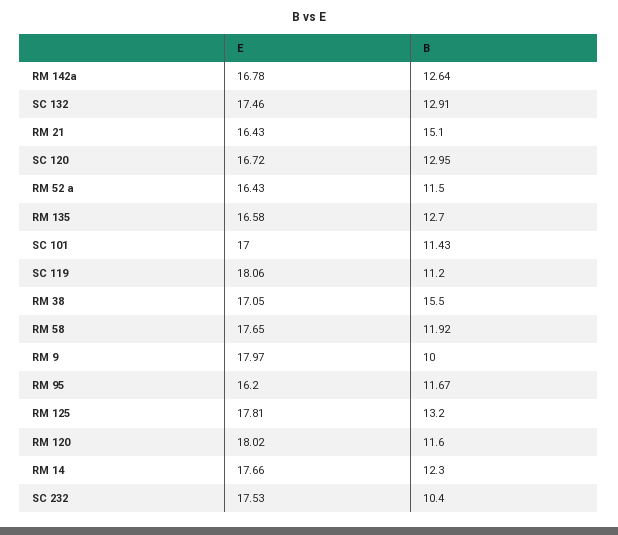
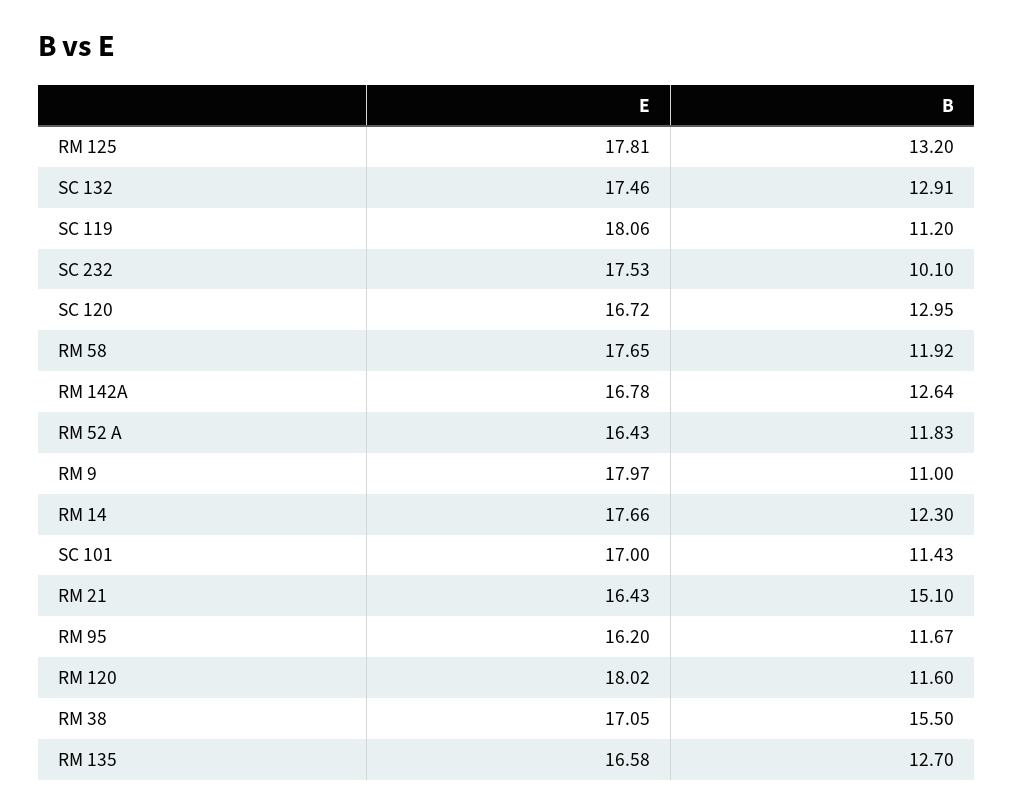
  {
    "E": {
      "RM 142a": 16.78,
      "SC 132": 17.46,
      "RM 21": 16.43,
      "SC 120": 16.72,
      "RM 52 a": 16.43,
      "RM 135": 16.58,
      "SC 101": 17,
      "SC 119": 18.06,
      "RM 38": 17.05,
      "RM 58": 17.65,
      "RM 9": 17.97,
      "RM 95": 16.2,
      "RM 125": 17.81,
      "RM 120": 18.02,
      "RM 14": 17.66,
      "SC 232": 17.53
    },
    "B": {
      "RM 142a": 12.64,
      "SC 132": 12.91,
      "RM 21": 15.1,
      "SC 120": 12.95,
-     "RM 52 a": 11.5,
+     "RM 52 a": 11.83,
      "RM 135": 12.7,
      "SC 101": 11.43,
      "SC 119": 11.2,
      "RM 38": 15.5,
      "RM 58": 11.92,
-     "RM 9": 10,
+     "RM 9": 11,
      "RM 95": 11.67,
      "RM 125": 13.2,
      "RM 120": 11.6,
      "RM 14": 12.3,
-     "SC 232": 10.4
+     "SC 232": 10.1
    }
  }

